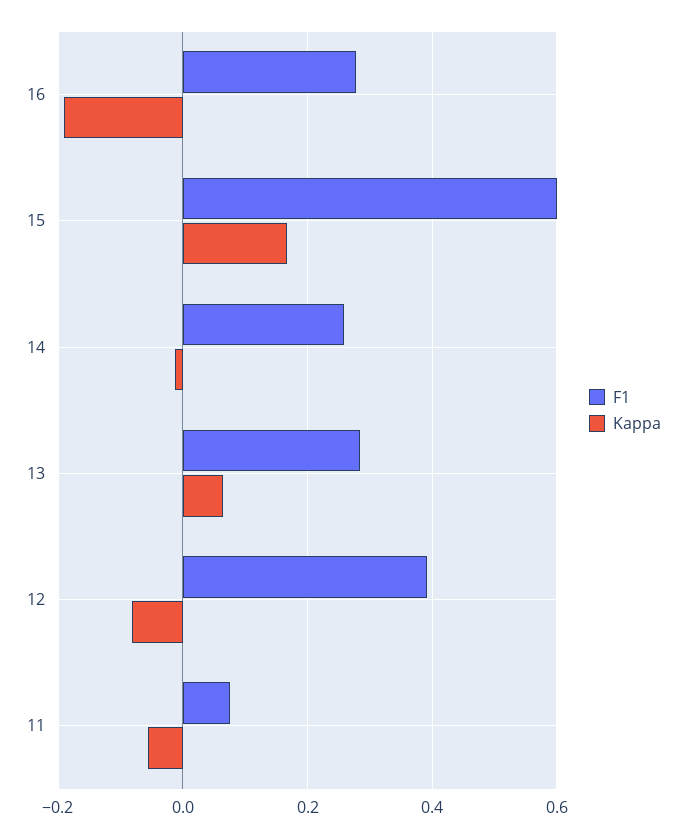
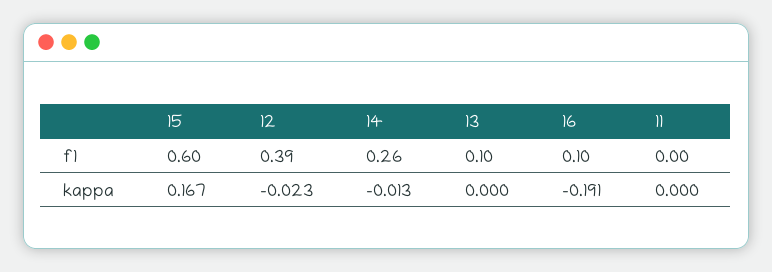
  {
    "F1": {
-     "16": 0.28,
+     "16": 0.1,
      "15": 0.6,
      "14": 0.26,
-     "13": 0.28,
+     "13": 0.1,
      "12": 0.39,
-     "11": 0.08
+     "11": 0
    },
    "Kappa": {
      "16": -0.191,
      "15": 0.167,
      "14": -0.013,
-     "13": 0.06,
+     "13": 0,
-     "12": -0.08,
+     "12": -0.023,
-     "11": -0.06
+     "11": 0
    }
  }

